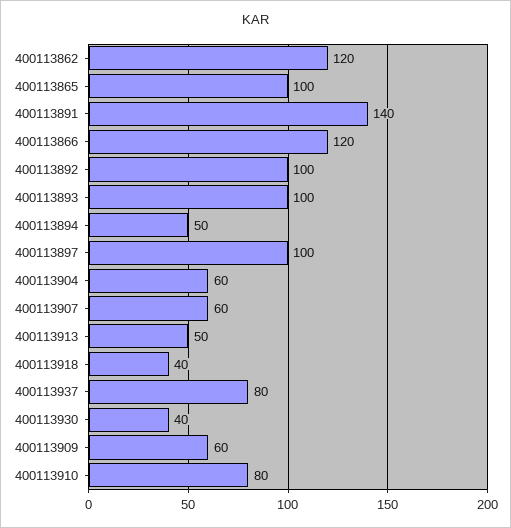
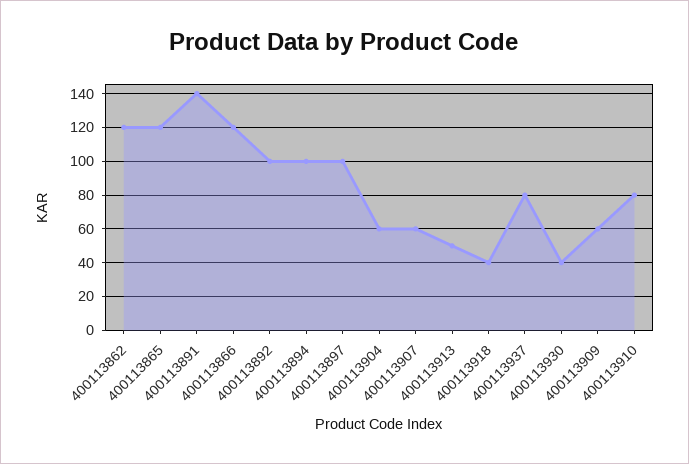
  {
    "400113862": 120,
-   "400113865": 100,
+   "400113865": 120,
    "400113891": 140,
    "400113866": 120,
    "400113892": 100,
-   "400113893": 100,
-   "400113894": 50,
+   "400113894": 100,
    "400113897": 100,
    "400113904": 60,
    "400113907": 60,
    "400113913": 50,
    "400113918": 40,
    "400113937": 80,
    "400113930": 40,
    "400113909": 60,
    "400113910": 80
  }

